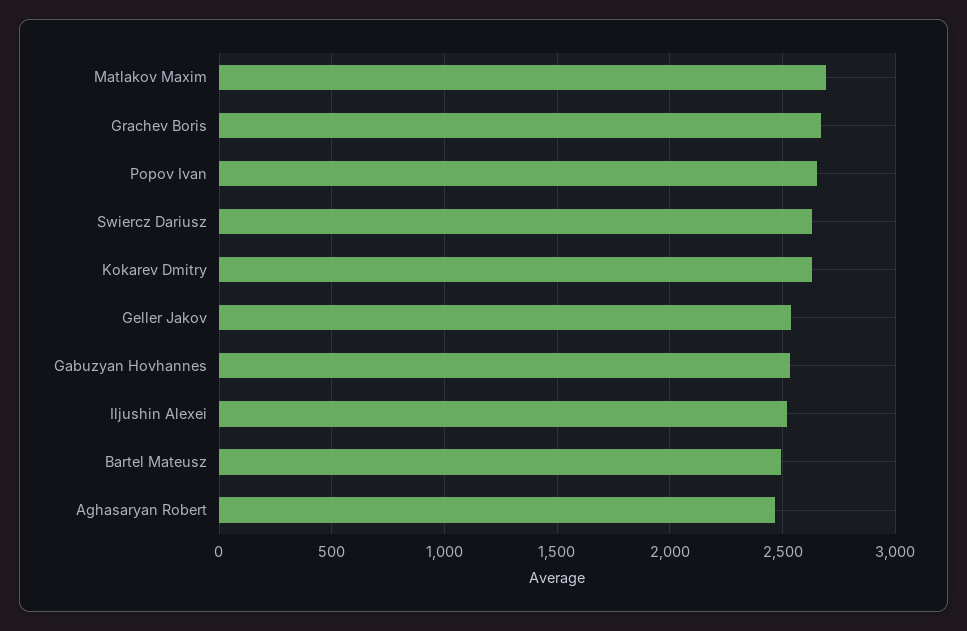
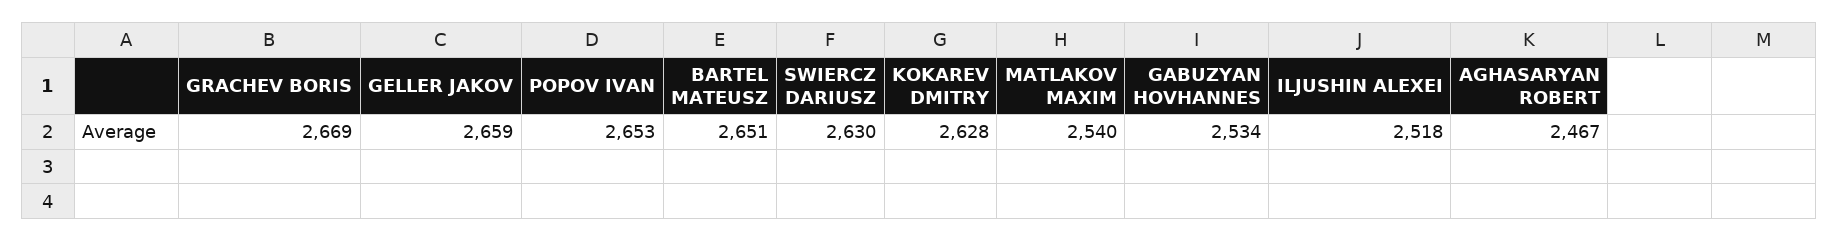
  {
-   "Matlakov Maxim": 2700,
+   "Matlakov Maxim": 2540,
    "Grachev Boris": 2669,
    "Popov Ivan": 2653,
    "Swiercz Dariusz": 2630,
    "Kokarev Dmitry": 2628,
-   "Geller Jakov": 2550,
+   "Geller Jakov": 2659,
    "Gabuzyan Hovhannes": 2534,
    "Iljushin Alexei": 2518,
-   "Bartel Mateusz": 2500,
+   "Bartel Mateusz": 2651,
    "Aghasaryan Robert": 2467
  }

